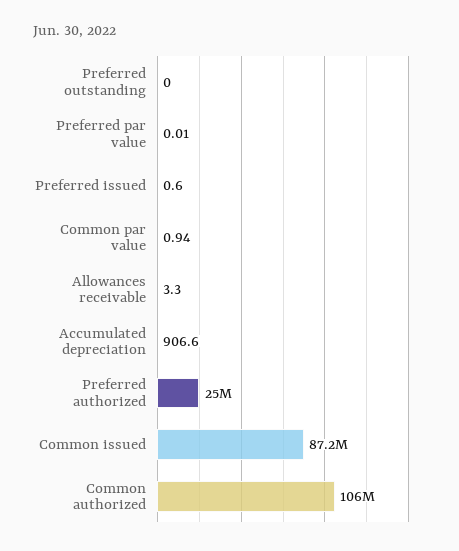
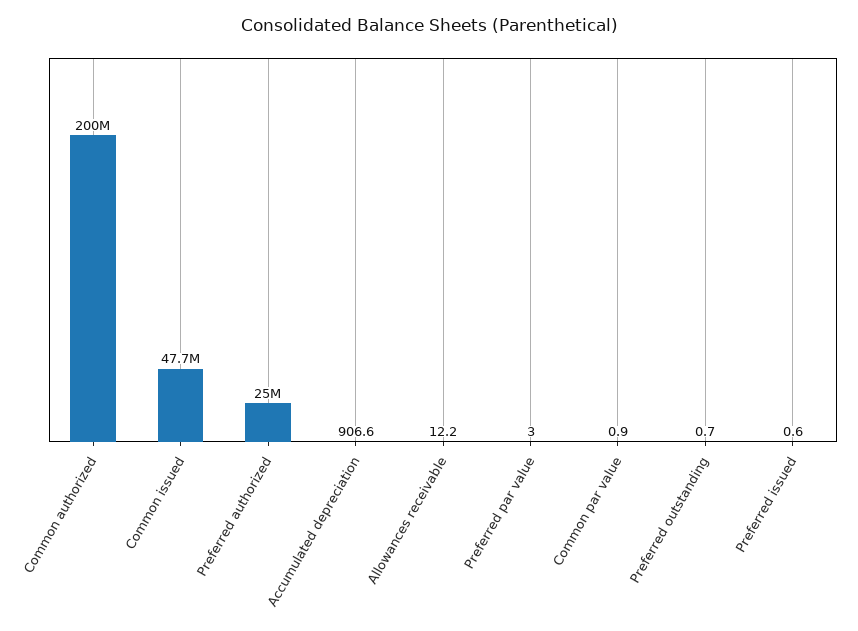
  {
-   "Preferred outstanding": 0,
+   "Preferred outstanding": 0.7,
-   "Preferred par value": 0.01,
+   "Preferred par value": 3,
    "Preferred issued": 0.6,
    "Common par value": 0.94,
-   "Allowances receivable": 3.3,
+   "Allowances receivable": 12.2,
    "Accumulated depreciation": 906.6,
    "Preferred authorized": 25000000,
-   "Common issued": 87200000,
+   "Common issued": 47700000,
-   "Common authorized": 106000000
+   "Common authorized": 200000000
  }

